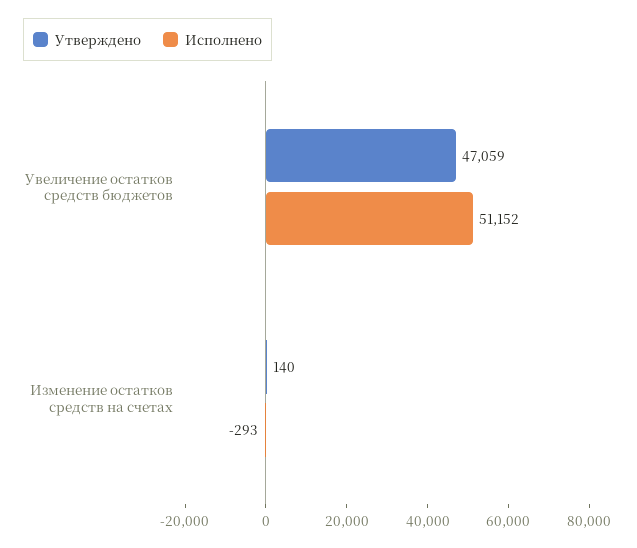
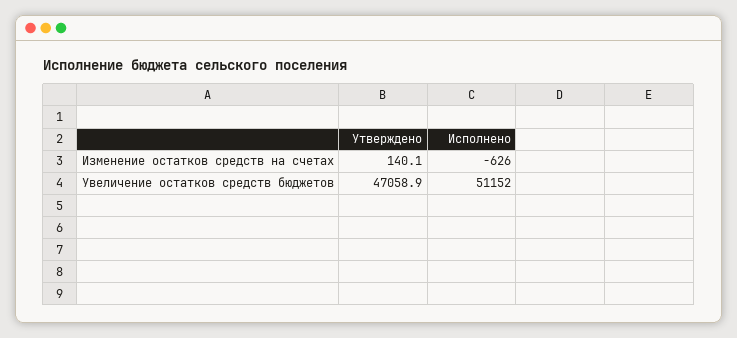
  {
    "Утверждено": {
      "Увеличение остатков средств бюджетов": 47058.9,
      "Изменение остатков средств на счетах": 140.1
    },
    "Исполнено": {
      "Увеличение остатков средств бюджетов": 51152,
-     "Изменение остатков средств на счетах": -293
+     "Изменение остатков средств на счетах": -626
    }
  }

